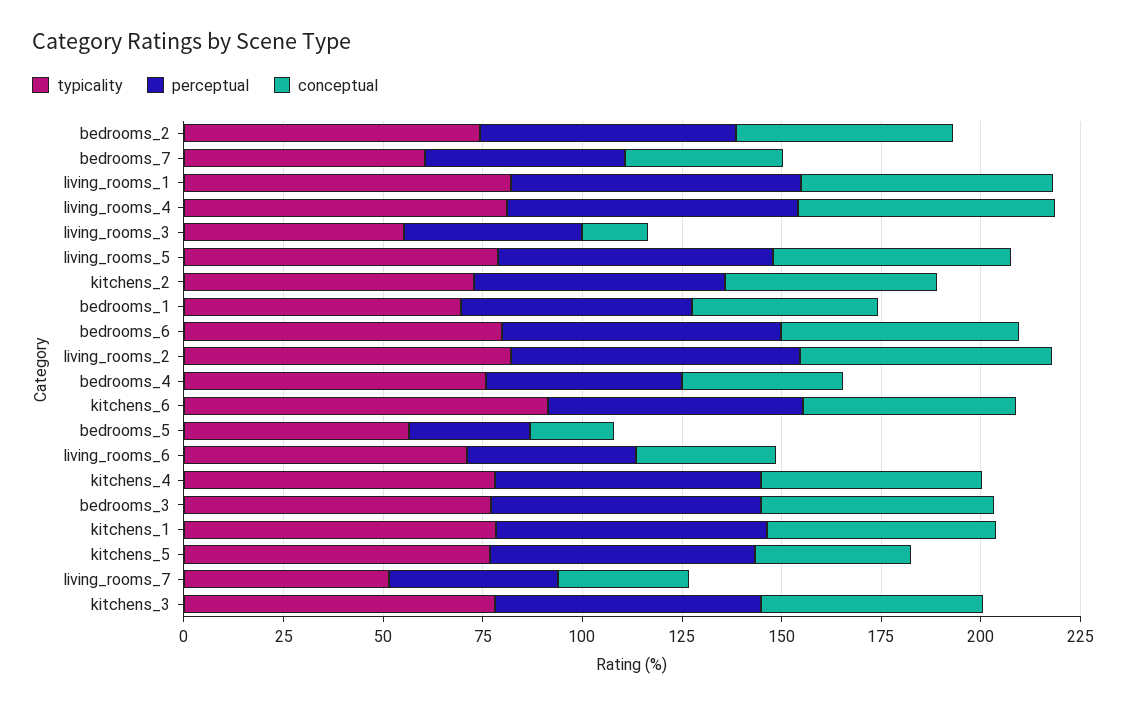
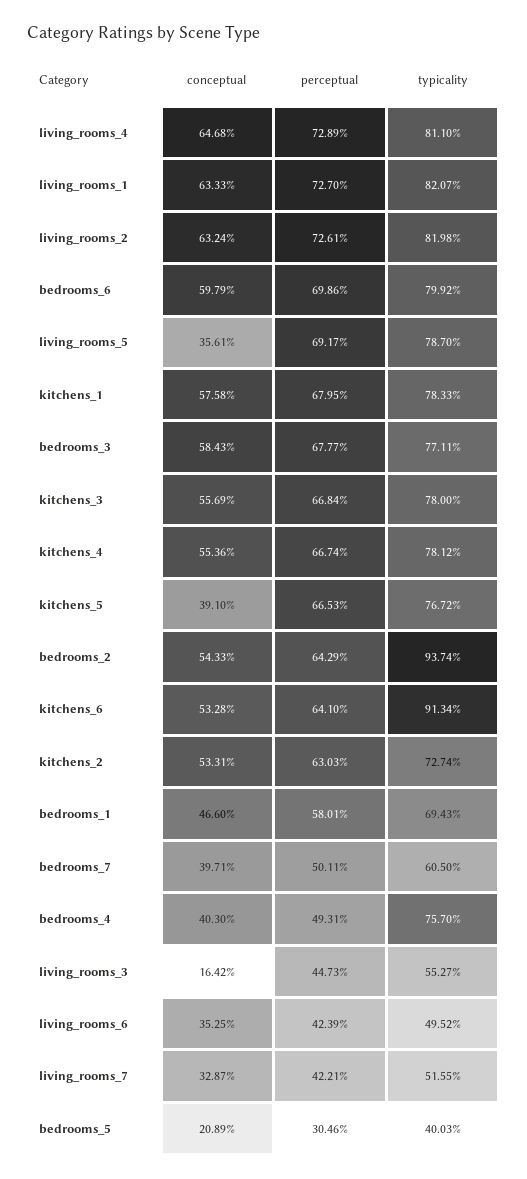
  {
    "typicality": {
-     "bedrooms_2": 75,
+     "bedrooms_2": 93.74,
      "bedrooms_7": 60.5,
      "living_rooms_1": 82.07,
      "living_rooms_4": 81.1,
      "living_rooms_3": 55.27,
      "living_rooms_5": 78.7,
      "kitchens_2": 72.74,
      "bedrooms_1": 69.43,
      "bedrooms_6": 79.92,
      "living_rooms_2": 81.98,
      "bedrooms_4": 75.7,
      "kitchens_6": 91.34,
-     "bedrooms_5": 55,
+     "bedrooms_5": 40.03,
-     "living_rooms_6": 70,
+     "living_rooms_6": 49.52,
      "kitchens_4": 78.12,
      "bedrooms_3": 77.11,
      "kitchens_1": 78.33,
      "kitchens_5": 76.72,
      "living_rooms_7": 51.55,
      "kitchens_3": 78
    },
    "perceptual": {
      "bedrooms_2": 64.29,
      "bedrooms_7": 50.11,
      "living_rooms_1": 72.7,
      "living_rooms_4": 72.89,
      "living_rooms_3": 44.73,
      "living_rooms_5": 69.17,
      "kitchens_2": 63.03,
      "bedrooms_1": 58.01,
      "bedrooms_6": 69.86,
      "living_rooms_2": 72.61,
      "bedrooms_4": 49.31,
      "kitchens_6": 64.1,
      "bedrooms_5": 30.46,
      "living_rooms_6": 42.39,
      "kitchens_4": 66.74,
      "bedrooms_3": 67.77,
      "kitchens_1": 67.95,
      "kitchens_5": 66.53,
      "living_rooms_7": 42.21,
      "kitchens_3": 66.84
    },
    "conceptual": {
      "bedrooms_2": 54.33,
      "bedrooms_7": 39.71,
      "living_rooms_1": 63.33,
      "living_rooms_4": 64.68,
      "living_rooms_3": 16.42,
-     "living_rooms_5": 60,
+     "living_rooms_5": 35.61,
      "kitchens_2": 53.31,
      "bedrooms_1": 46.6,
      "bedrooms_6": 59.79,
      "living_rooms_2": 63.24,
      "bedrooms_4": 40.3,
      "kitchens_6": 53.28,
      "bedrooms_5": 20.89,
      "living_rooms_6": 35.25,
      "kitchens_4": 55.36,
      "bedrooms_3": 58.43,
      "kitchens_1": 57.58,
      "kitchens_5": 39.1,
      "living_rooms_7": 32.87,
      "kitchens_3": 55.69
    }
  }

